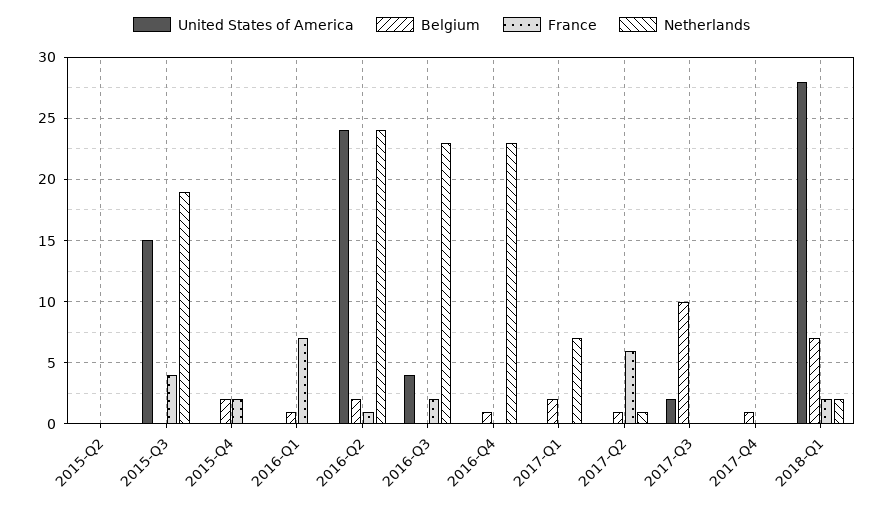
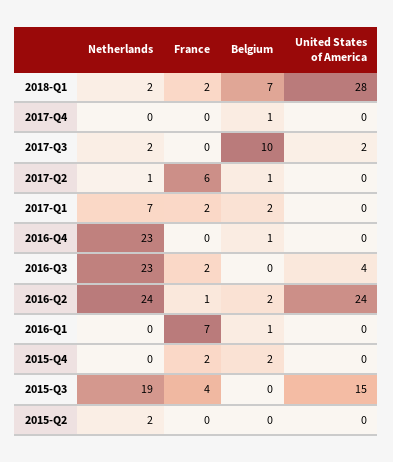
  {
    "United States of America": {
      "2015-Q2": 0,
      "2015-Q3": 15,
      "2015-Q4": 0,
      "2016-Q1": 0,
      "2016-Q2": 24,
      "2016-Q3": 4,
      "2016-Q4": 0,
      "2017-Q1": 0,
      "2017-Q2": 0,
      "2017-Q3": 2,
      "2017-Q4": 0,
      "2018-Q1": 28
    },
    "Belgium": {
      "2015-Q2": 0,
      "2015-Q3": 0,
      "2015-Q4": 2,
      "2016-Q1": 1,
      "2016-Q2": 2,
      "2016-Q3": 0,
      "2016-Q4": 1,
      "2017-Q1": 2,
      "2017-Q2": 1,
      "2017-Q3": 10,
      "2017-Q4": 1,
      "2018-Q1": 7
    },
    "France": {
      "2015-Q2": 0,
      "2015-Q3": 4,
      "2015-Q4": 2,
      "2016-Q1": 7,
      "2016-Q2": 1,
      "2016-Q3": 2,
      "2016-Q4": 0,
-     "2017-Q1": 0,
+     "2017-Q1": 2,
      "2017-Q2": 6,
      "2017-Q3": 0,
      "2017-Q4": 0,
      "2018-Q1": 2
    },
    "Netherlands": {
-     "2015-Q2": 0,
+     "2015-Q2": 2,
      "2015-Q3": 19,
      "2015-Q4": 0,
      "2016-Q1": 0,
      "2016-Q2": 24,
      "2016-Q3": 23,
      "2016-Q4": 23,
      "2017-Q1": 7,
      "2017-Q2": 1,
-     "2017-Q3": 0,
+     "2017-Q3": 2,
      "2017-Q4": 0,
      "2018-Q1": 2
    }
  }

